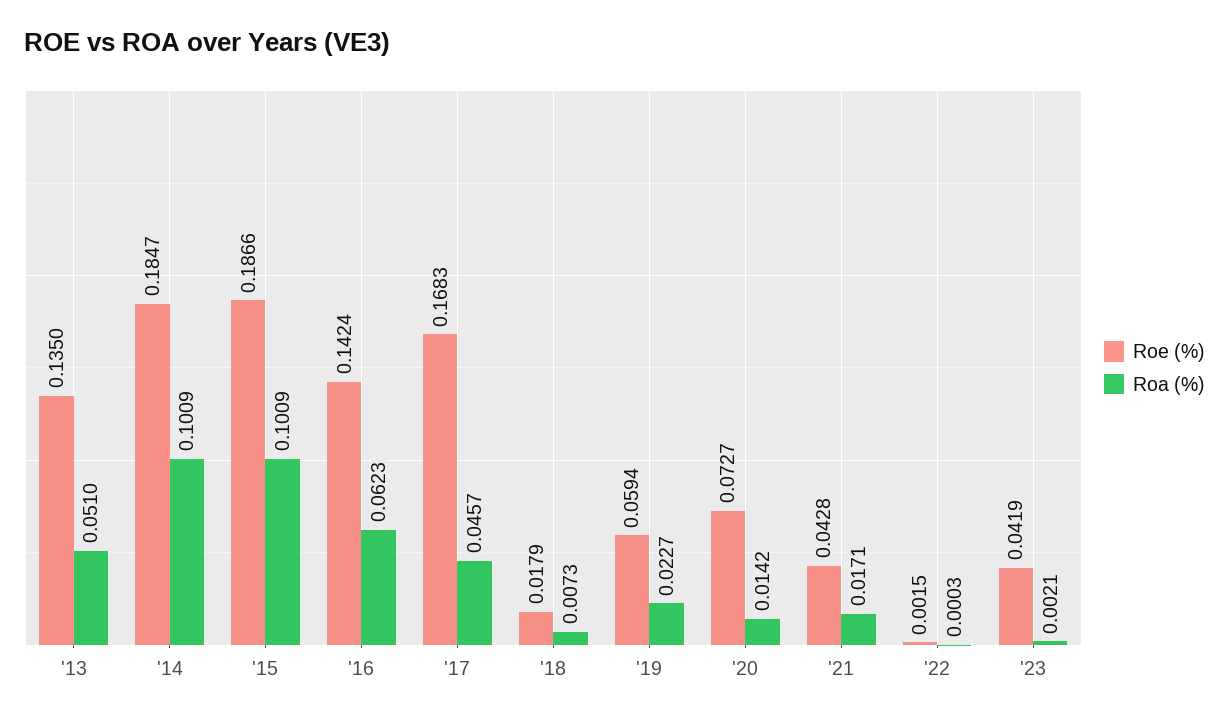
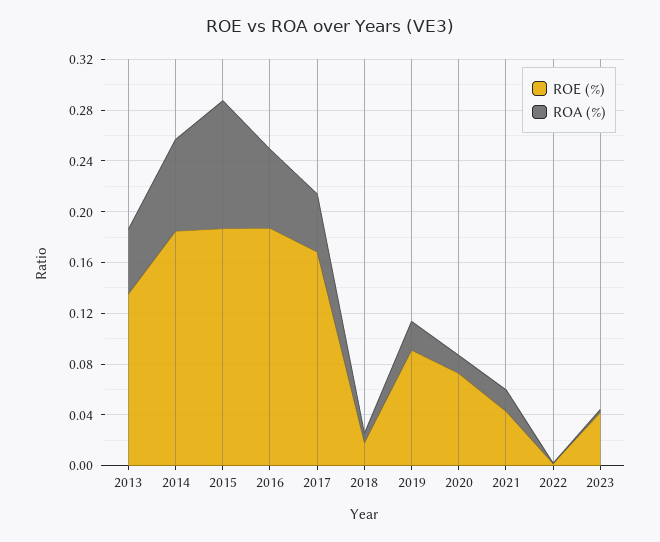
  {
    "Roe (%)": {
      "'13": 0.135,
      "'14": 0.1847,
      "'15": 0.1866,
-     "'16": 0.1424,
+     "'16": 0.19,
      "'17": 0.1683,
      "'18": 0.0179,
-     "'19": 0.0594,
+     "'19": 0.09,
      "'20": 0.0727,
      "'21": 0.0428,
      "'22": 0.0015,
      "'23": 0.0419
    },
    "Roa (%)": {
      "'13": 0.051,
-     "'14": 0.1009,
+     "'14": 0.07,
      "'15": 0.1009,
      "'16": 0.0623,
      "'17": 0.0457,
      "'18": 0.0073,
      "'19": 0.0227,
      "'20": 0.0142,
      "'21": 0.0171,
      "'22": 0.0003,
      "'23": 0.0021
    }
  }

